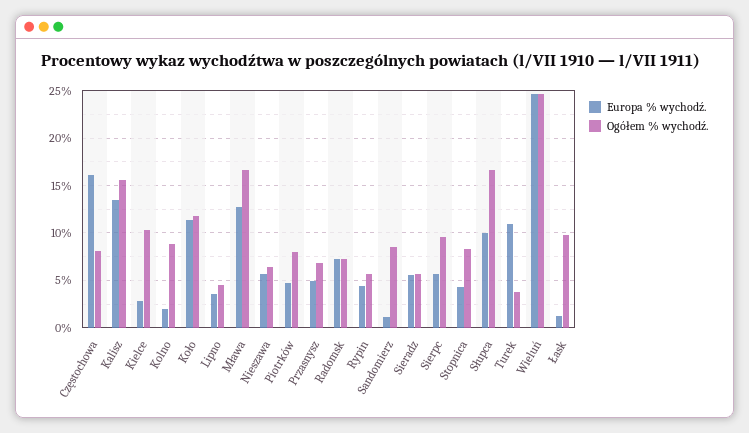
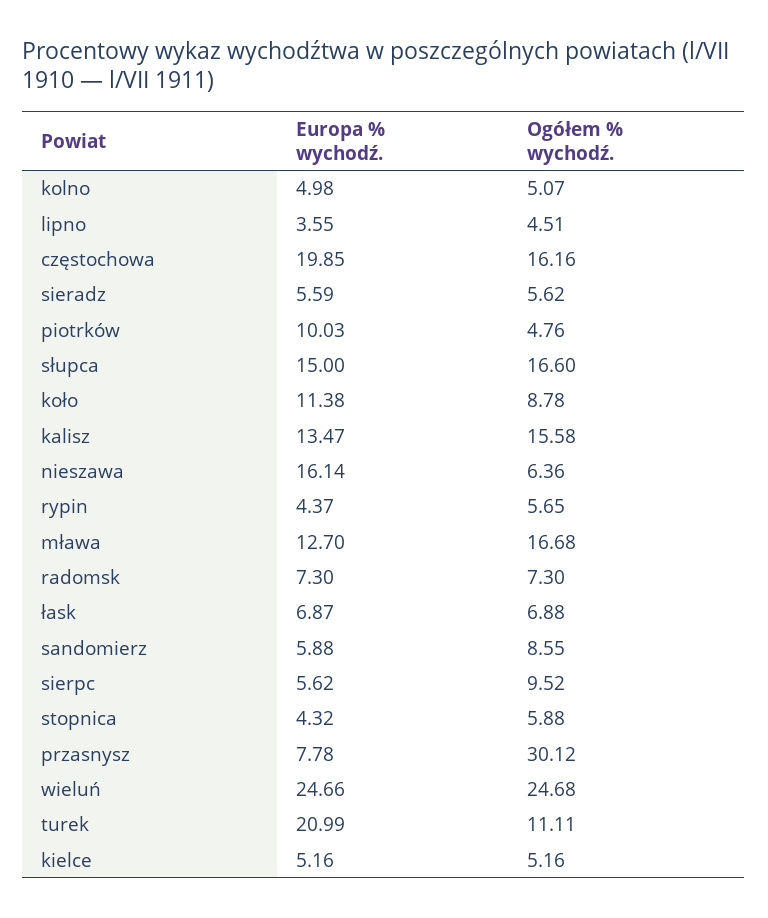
  {
    "Europa % wychodź.": {
-     "Częstochowa": 16,
+     "Częstochowa": 19.85,
      "Kalisz": 13.47,
-     "Kielce": 3,
+     "Kielce": 5.16,
-     "Kolno": 2,
+     "Kolno": 4.98,
      "Koło": 11.38,
      "Lipno": 3.55,
      "Mława": 12.7,
-     "Nieszawa": 6,
+     "Nieszawa": 16.14,
-     "Piotrków": 5,
+     "Piotrków": 10.03,
-     "Przasnysz": 5,
+     "Przasnysz": 7.78,
      "Radomsk": 7.3,
      "Rypin": 4.37,
-     "Sandomierz": 1,
+     "Sandomierz": 5.88,
      "Sieradz": 5.59,
      "Sierpc": 5.62,
      "Stopnica": 4.32,
-     "Słupca": 10,
+     "Słupca": 15,
-     "Turek": 11,
+     "Turek": 20.99,
      "Wieluń": 24.66,
-     "Łask": 1
+     "Łask": 6.87
    },
    "Ogółem % wychodź.": {
-     "Częstochowa": 8,
+     "Częstochowa": 16.16,
      "Kalisz": 15.58,
-     "Kielce": 10,
+     "Kielce": 5.16,
-     "Kolno": 9,
+     "Kolno": 5.07,
-     "Koło": 12,
+     "Koło": 8.78,
      "Lipno": 4.51,
      "Mława": 16.68,
      "Nieszawa": 6.36,
-     "Piotrków": 8,
+     "Piotrków": 4.76,
-     "Przasnysz": 7,
+     "Przasnysz": 30.12,
      "Radomsk": 7.3,
      "Rypin": 5.65,
      "Sandomierz": 8.55,
      "Sieradz": 5.62,
      "Sierpc": 9.52,
-     "Stopnica": 8,
+     "Stopnica": 5.88,
      "Słupca": 16.6,
-     "Turek": 4,
+     "Turek": 11.11,
      "Wieluń": 24.68,
-     "Łask": 10
+     "Łask": 6.88
    }
  }

